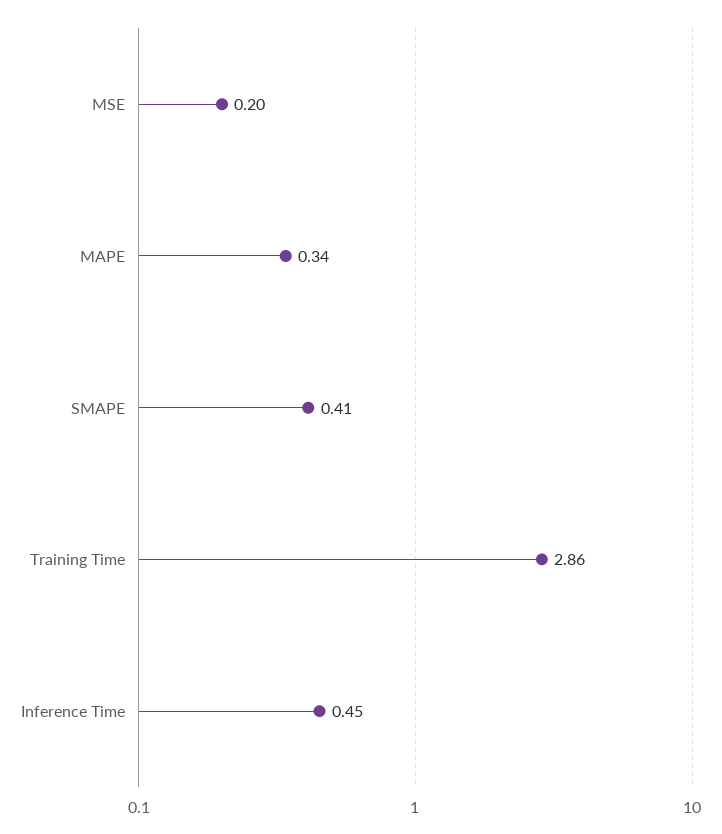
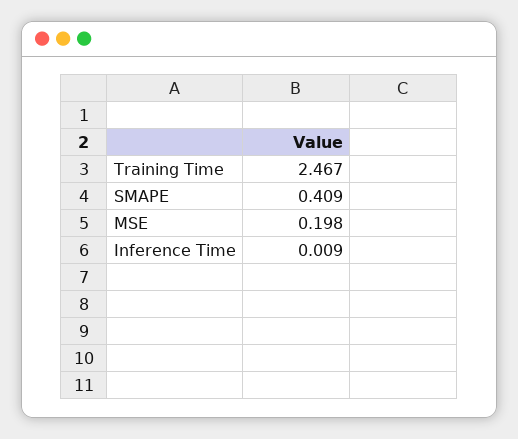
  {
    "MSE": 0.198,
-   "MAPE": 0.34,
    "SMAPE": 0.409,
-   "Training Time": 2.86,
+   "Training Time": 2.467,
-   "Inference Time": 0.45
+   "Inference Time": 0.009
  }

